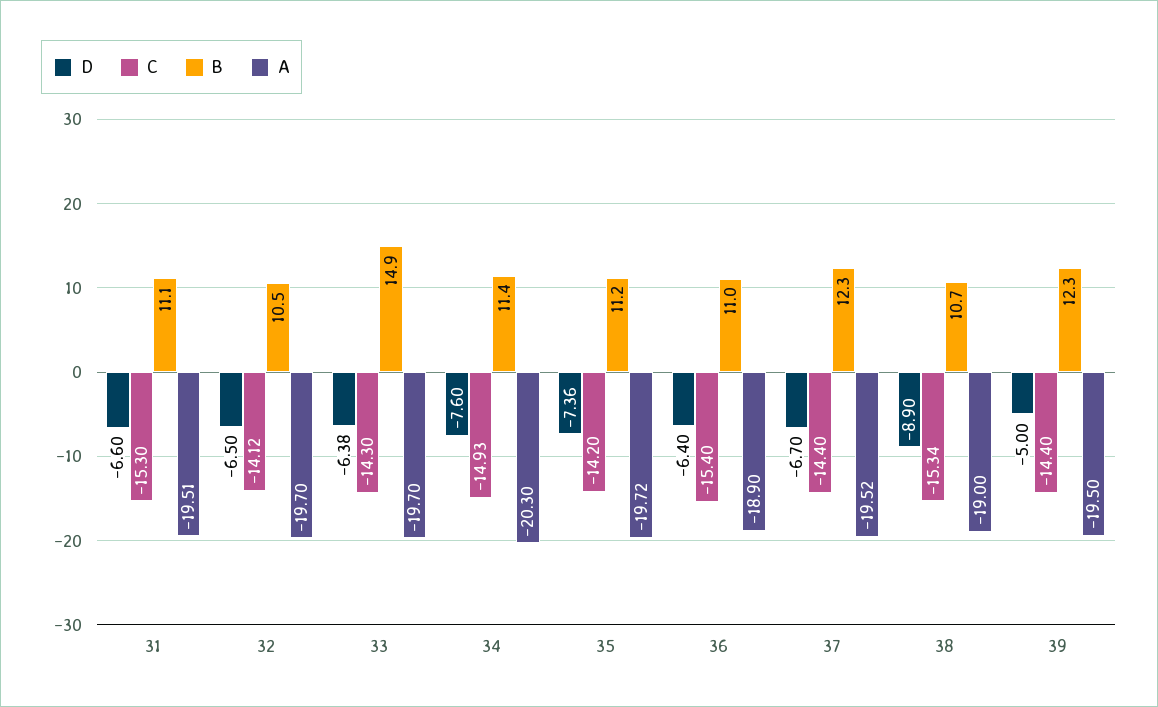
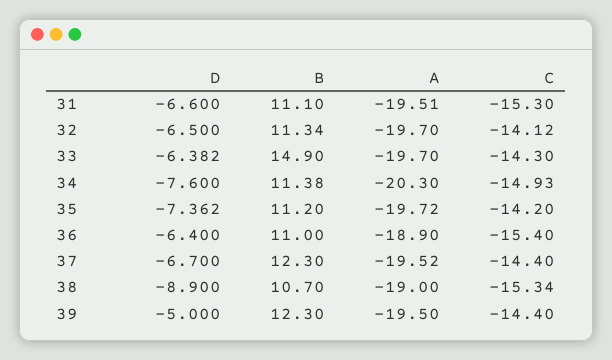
  {
    "D": {
      "31": -6.6,
      "32": -6.5,
      "33": -6.382,
      "34": -7.6,
      "35": -7.362,
      "36": -6.4,
      "37": -6.7,
      "38": -8.9,
      "39": -5
    },
    "C": {
      "31": -15.3,
      "32": -14.12,
      "33": -14.3,
      "34": -14.93,
      "35": -14.2,
      "36": -15.4,
      "37": -14.4,
      "38": -15.34,
      "39": -14.4
    },
    "B": {
      "31": 11.1,
-     "32": 10.5,
+     "32": 11.34,
      "33": 14.9,
      "34": 11.38,
      "35": 11.2,
      "36": 11,
      "37": 12.3,
      "38": 10.7,
      "39": 12.3
    },
    "A": {
      "31": -19.51,
      "32": -19.7,
      "33": -19.7,
      "34": -20.3,
      "35": -19.72,
      "36": -18.9,
      "37": -19.52,
      "38": -19,
      "39": -19.5
    }
  }

